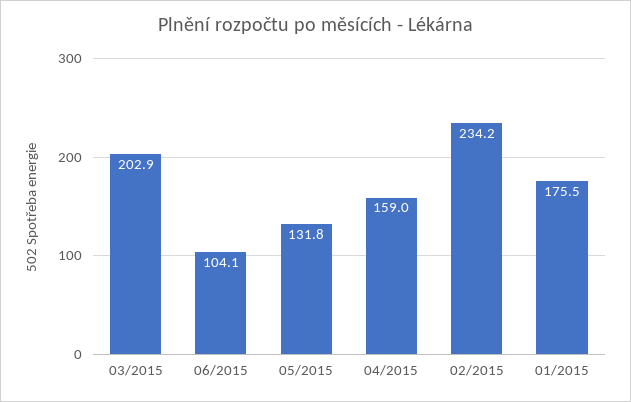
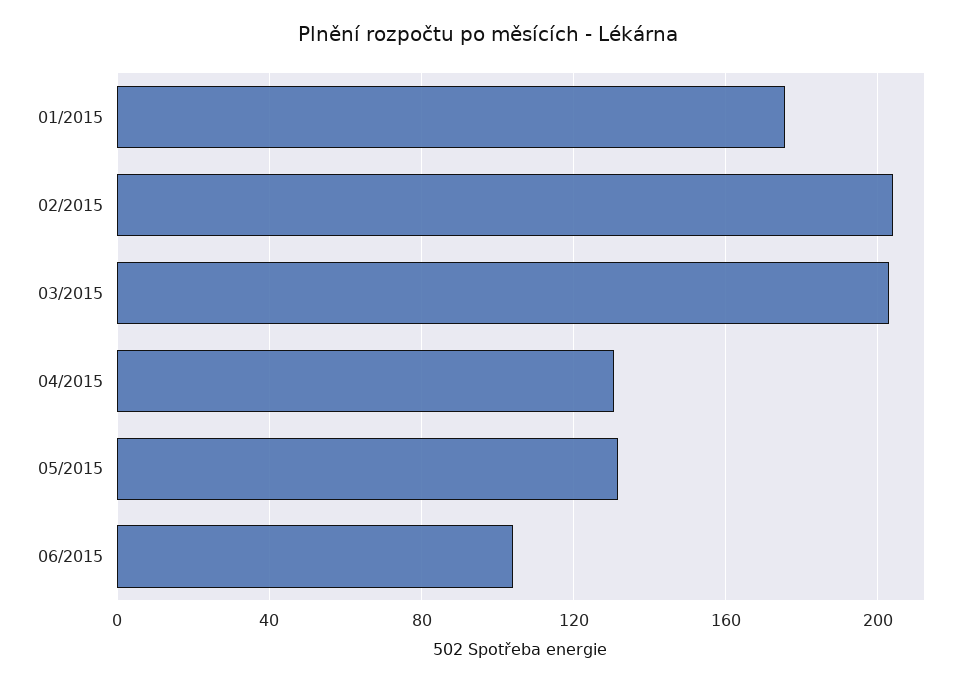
  {
    "03/2015": 202.9,
    "06/2015": 104.1,
    "05/2015": 131.8,
-   "04/2015": 159,
+   "04/2015": 130,
-   "02/2015": 234.2,
+   "02/2015": 205,
    "01/2015": 175.5
  }

